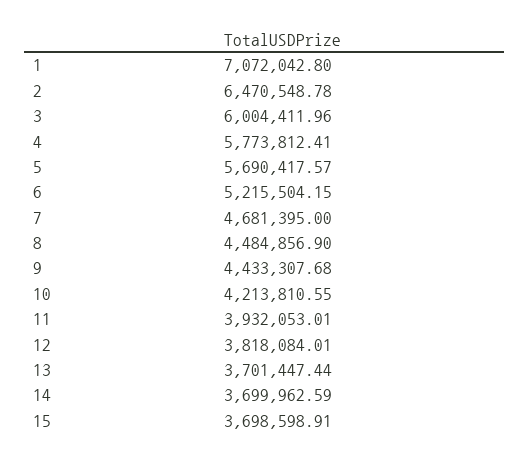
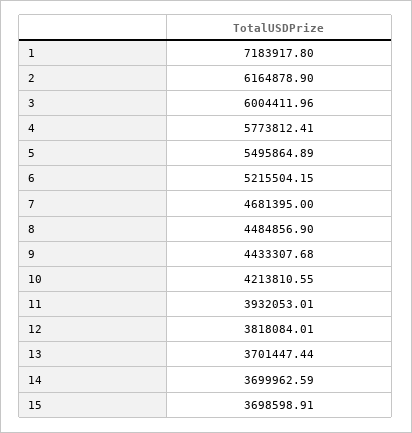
  {
-   "1": 7072042.8,
+   "1": 7183917.8,
-   "2": 6470548.78,
+   "2": 6164878.9,
    "3": 6004411.96,
    "4": 5773812.41,
-   "5": 5690417.57,
+   "5": 5495864.89,
    "6": 5215504.15,
    "7": 4681395,
    "8": 4484856.9,
    "9": 4433307.68,
    "10": 4213810.55,
    "11": 3932053.01,
    "12": 3818084.01,
    "13": 3701447.44,
    "14": 3699962.59,
    "15": 3698598.91
  }

